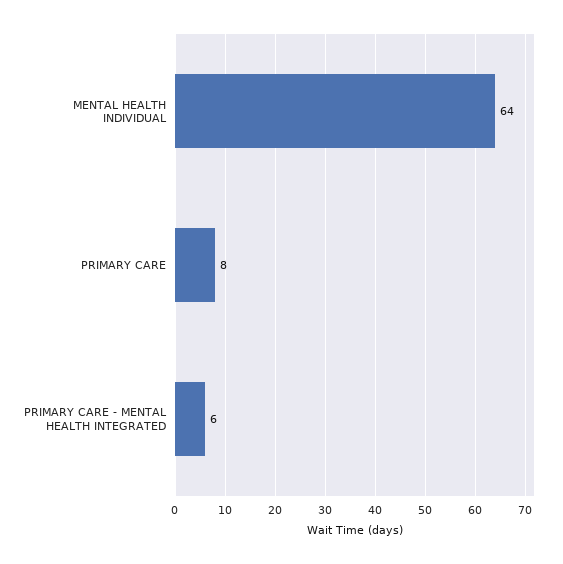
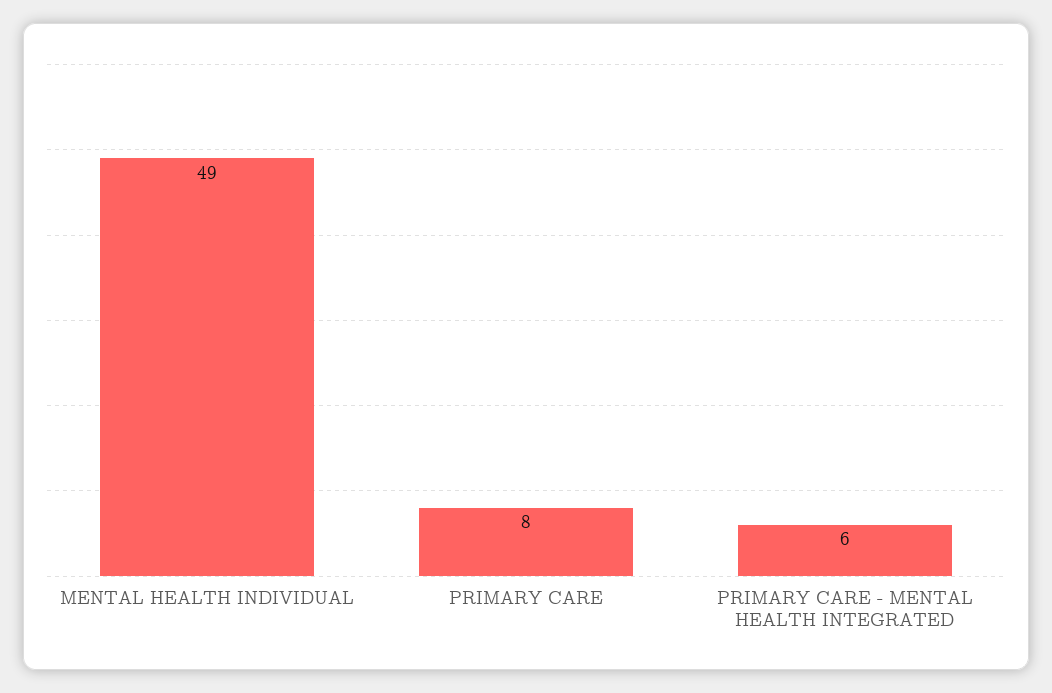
  {
-   "MENTAL HEALTH INDIVIDUAL": 64,
+   "MENTAL HEALTH INDIVIDUAL": 49,
    "PRIMARY CARE": 8,
    "PRIMARY CARE - MENTAL HEALTH INTEGRATED": 6
  }

